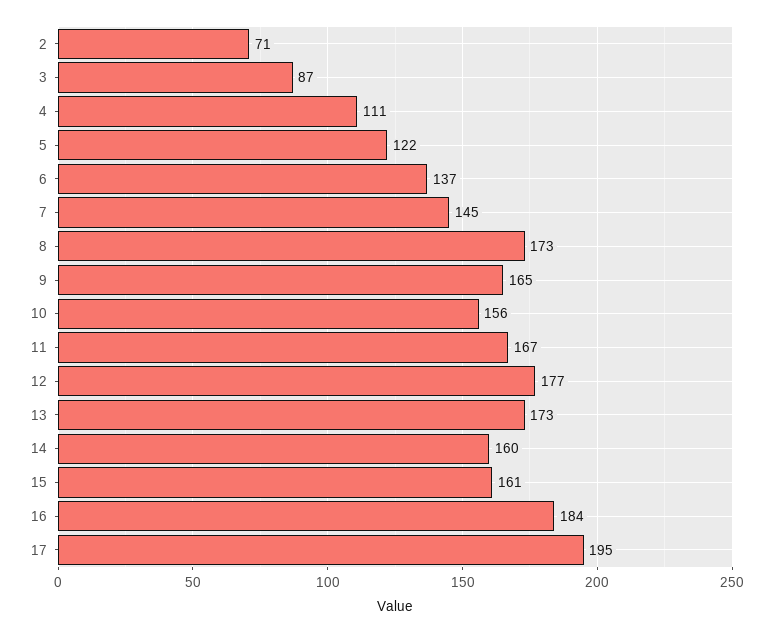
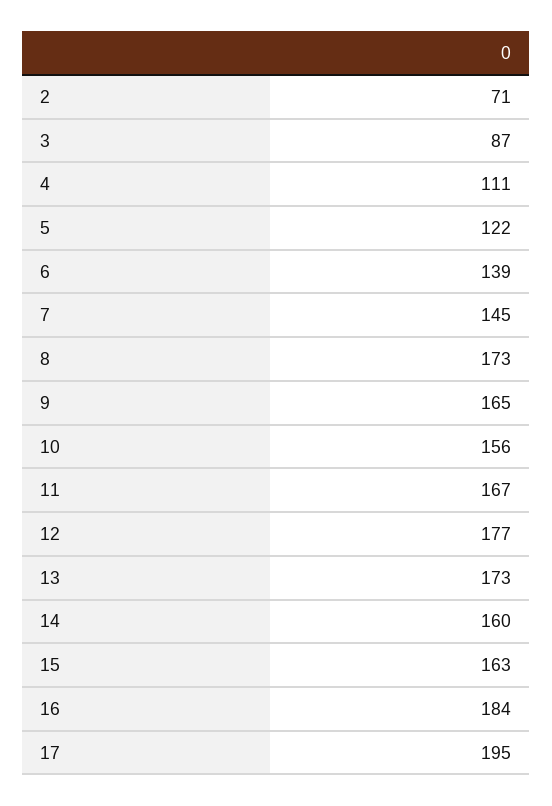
  {
    "2": 71,
    "3": 87,
    "4": 111,
    "5": 122,
-   "6": 137,
+   "6": 139,
    "7": 145,
    "8": 173,
    "9": 165,
    "10": 156,
    "11": 167,
    "12": 177,
    "13": 173,
    "14": 160,
-   "15": 161,
+   "15": 163,
    "16": 184,
    "17": 195
  }

